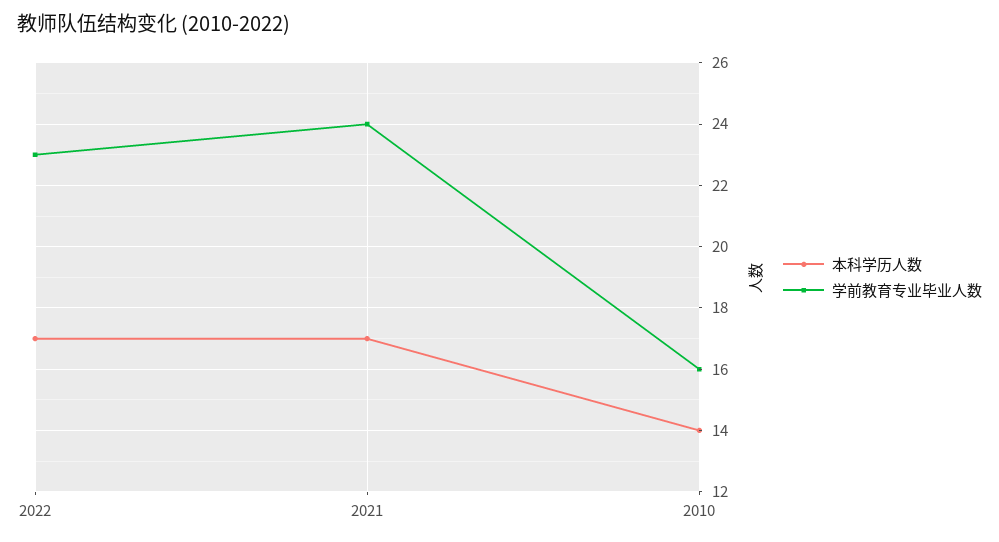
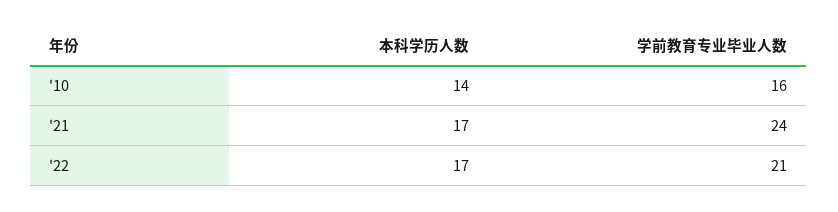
  {
    "本科学历人数": {
      "2022": 17,
      "2021": 17,
      "2010": 14
    },
    "学前教育专业毕业人数": {
-     "2022": 23,
+     "2022": 21,
      "2021": 24,
      "2010": 16
    }
  }

